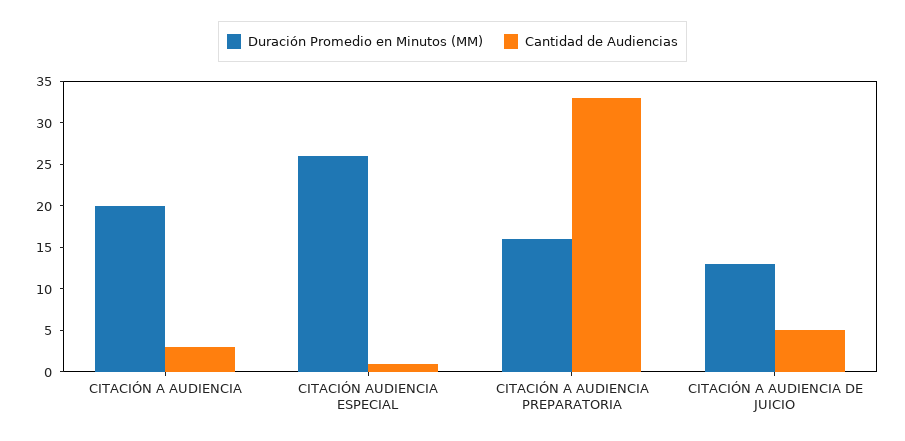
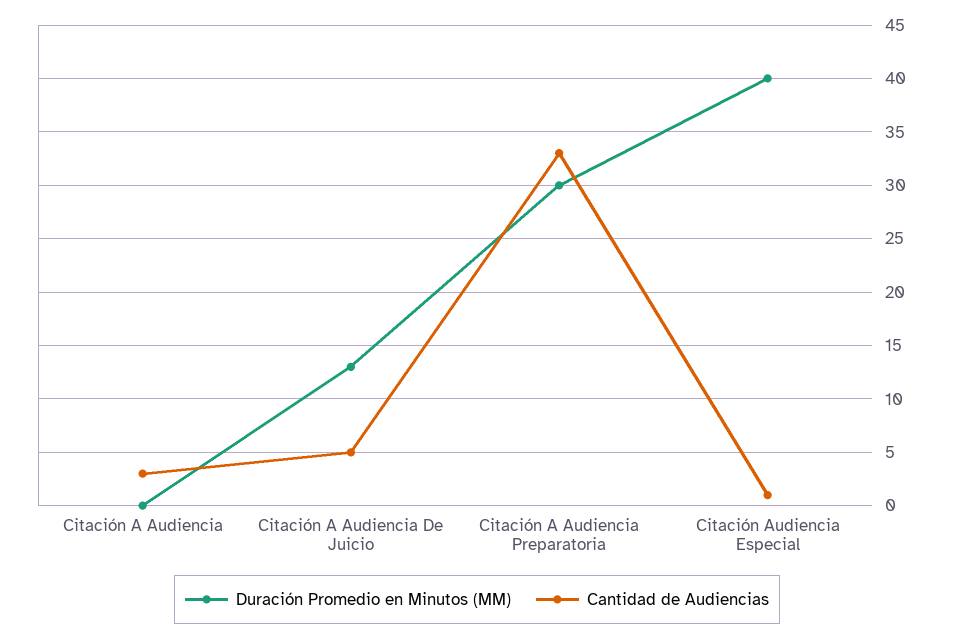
  {
    "Duración Promedio en Minutos (MM)": {
-     "CITACIÓN A AUDIENCIA": 20,
+     "CITACIÓN A AUDIENCIA": 0,
-     "CITACIÓN AUDIENCIA ESPECIAL": 26,
+     "CITACIÓN AUDIENCIA ESPECIAL": 40,
-     "CITACIÓN A AUDIENCIA PREPARATORIA": 16,
+     "CITACIÓN A AUDIENCIA PREPARATORIA": 30,
      "CITACIÓN A AUDIENCIA DE JUICIO": 13
    },
    "Cantidad de Audiencias": {
      "CITACIÓN A AUDIENCIA": 3,
      "CITACIÓN AUDIENCIA ESPECIAL": 1,
      "CITACIÓN A AUDIENCIA PREPARATORIA": 33,
      "CITACIÓN A AUDIENCIA DE JUICIO": 5
    }
  }

